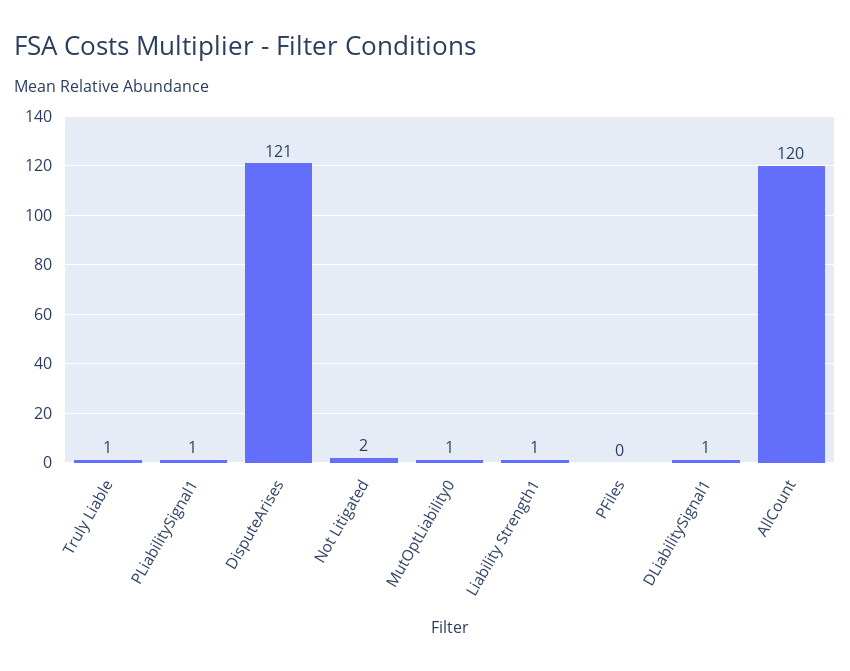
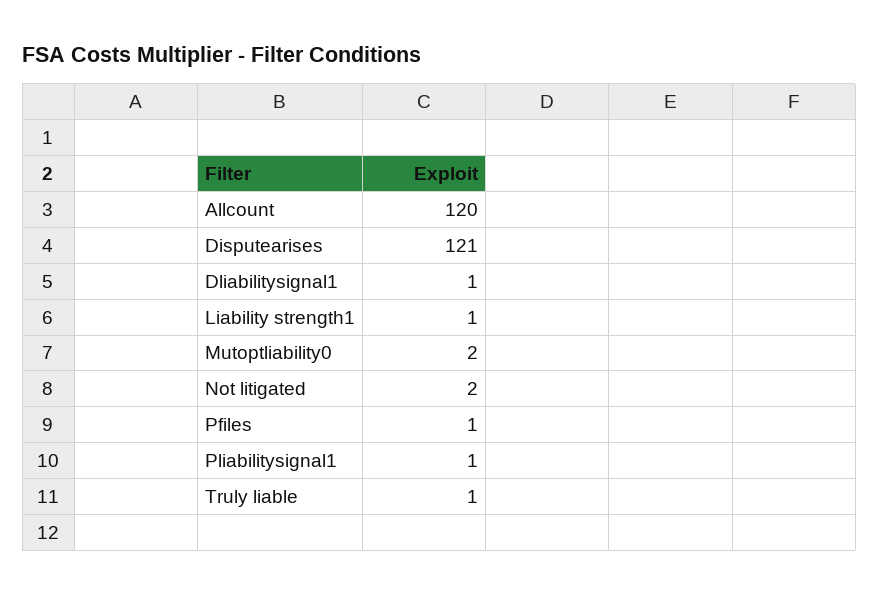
  {
    "Truly Liable": 1,
    "PLiabilitySignal1": 1,
    "DisputeArises": 121,
    "Not Litigated": 2,
-   "MutOptLiability0": 1,
+   "MutOptLiability0": 2,
    "Liability Strength1": 1,
-   "PFiles": 0,
+   "PFiles": 1,
    "DLiabilitySignal1": 1,
    "AllCount": 120
  }

